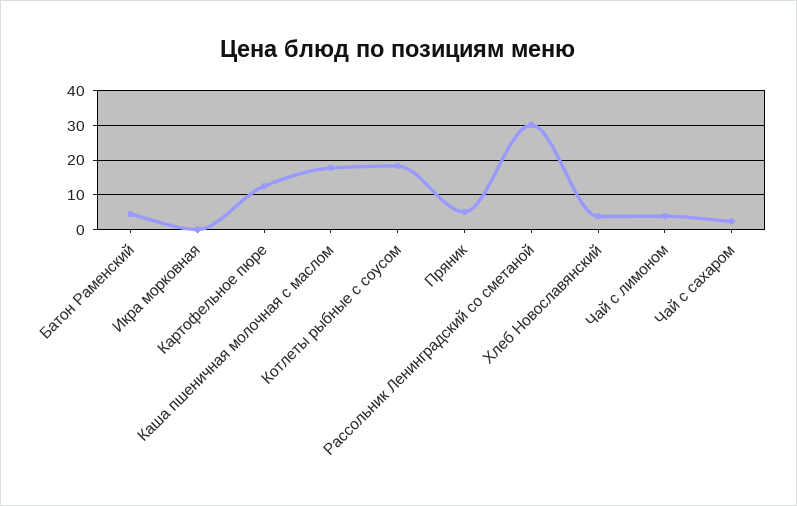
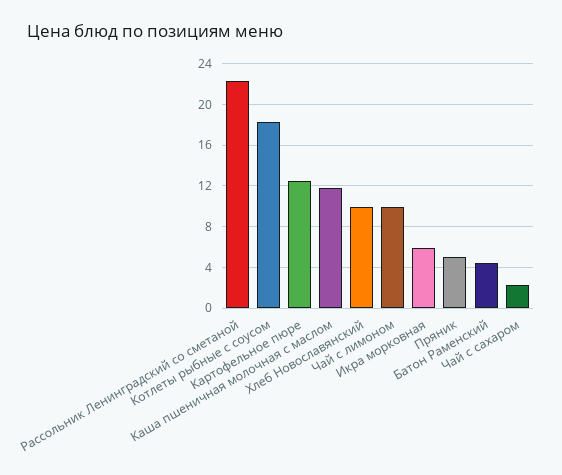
  {
    "Батон Раменский": 4,
-   "Икра морковная": 0,
+   "Икра морковная": 6,
    "Картофельное пюре": 12,
-   "Каша пшеничная молочная с маслом": 18,
+   "Каша пшеничная молочная с маслом": 12,
    "Котлеты рыбные с соусом": 18,
    "Пряник": 5,
-   "Рассольник Ленинградский со сметаной": 30,
+   "Рассольник Ленинградский со сметаной": 22,
-   "Хлеб Новославянский": 4,
+   "Хлеб Новославянский": 10,
-   "Чай с лимоном": 4,
+   "Чай с лимоном": 10,
    "Чай с сахаром": 2
  }

